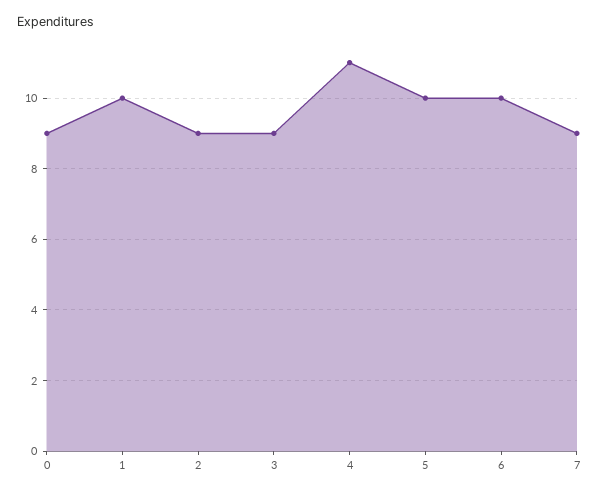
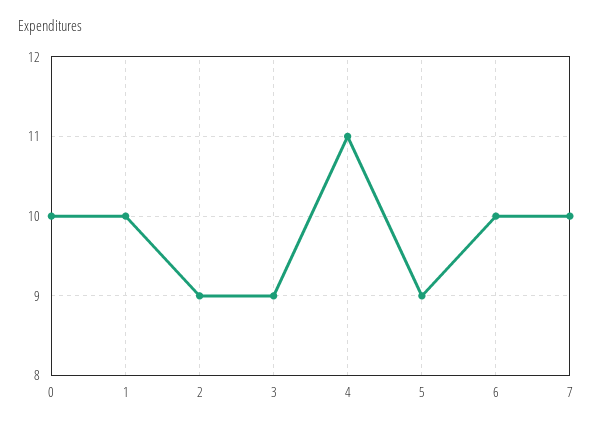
  {
-   "0": 9,
+   "0": 10,
    "1": 10,
    "2": 9,
    "3": 9,
    "4": 11,
-   "5": 10,
+   "5": 9,
    "6": 10,
-   "7": 9
+   "7": 10
  }

